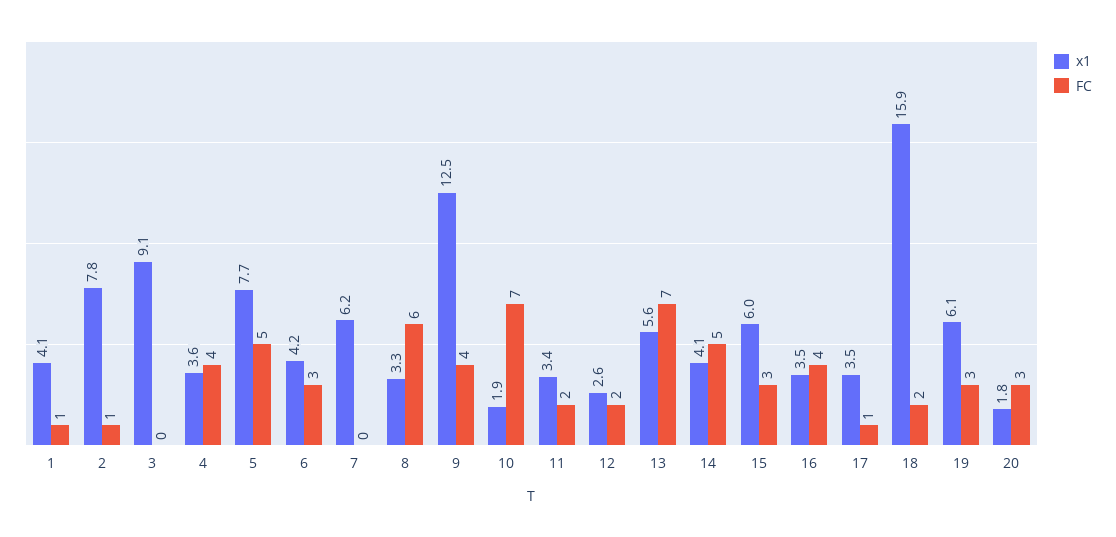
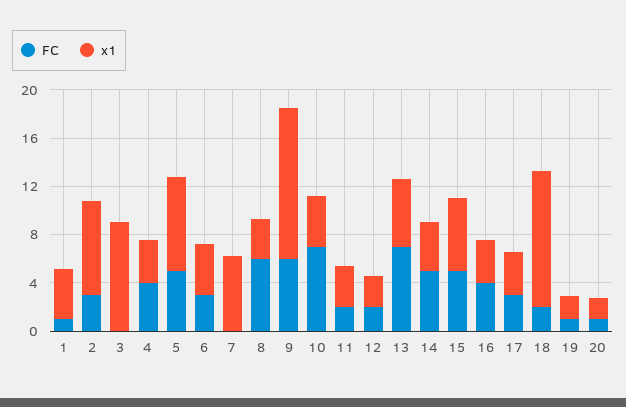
  {
    "x1": {
      "1": 4.1,
      "2": 7.8,
      "3": 9.1,
      "4": 3.6,
      "5": 7.7,
      "6": 4.2,
      "7": 6.2,
      "8": 3.3,
      "9": 12.5,
-     "10": 1.9,
+     "10": 4,
      "11": 3.4,
      "12": 2.6,
      "13": 5.6,
      "14": 4.1,
      "15": 6,
      "16": 3.5,
      "17": 3.5,
-     "18": 15.9,
+     "18": 11,
-     "19": 6.1,
+     "19": 2,
      "20": 1.8
    },
    "FC": {
      "1": 1,
-     "2": 1,
+     "2": 3,
      "3": 0,
      "4": 4,
      "5": 5,
      "6": 3,
      "7": 0,
      "8": 6,
-     "9": 4,
+     "9": 6,
      "10": 7,
      "11": 2,
      "12": 2,
      "13": 7,
      "14": 5,
-     "15": 3,
+     "15": 5,
      "16": 4,
-     "17": 1,
+     "17": 3,
      "18": 2,
-     "19": 3,
+     "19": 1,
-     "20": 3
+     "20": 1
    }
  }

